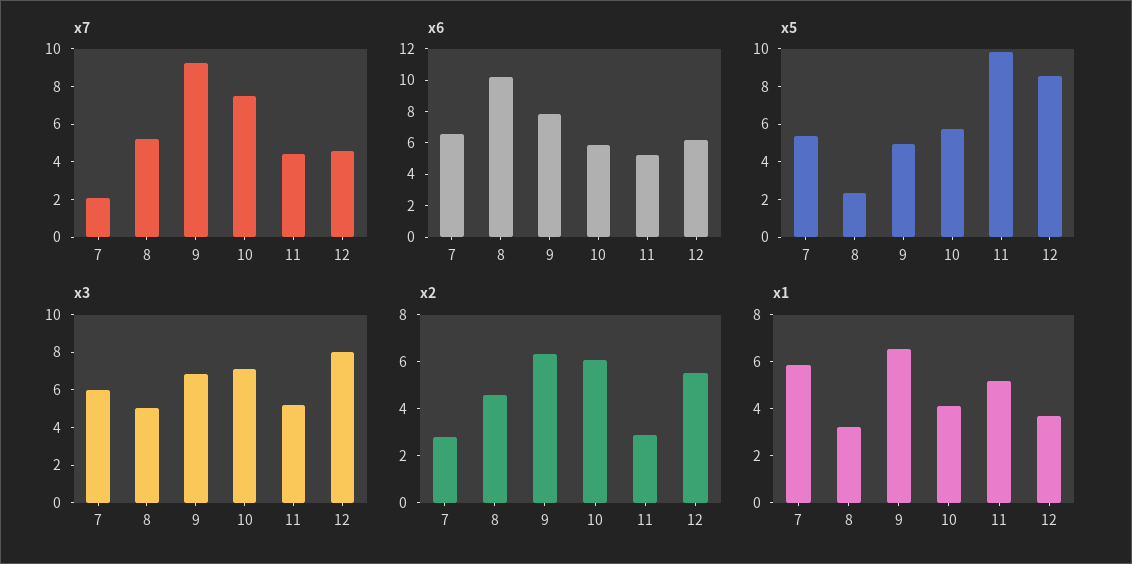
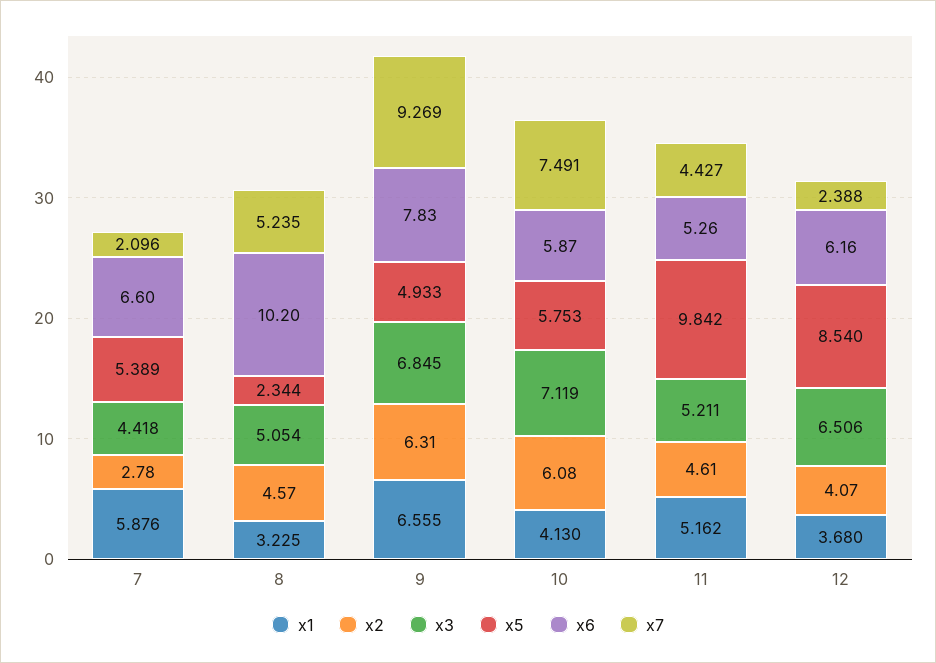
  {
    "x7": {
      "7": 2.096,
      "8": 5.235,
      "9": 9.269,
      "10": 7.491,
      "11": 4.427,
-     "12": 4.5
+     "12": 2.388
    },
    "x6": {
      "7": 6.6,
      "8": 10.2,
      "9": 7.83,
      "10": 5.87,
      "11": 5.26,
      "12": 6.16
    },
    "x5": {
      "7": 5.389,
      "8": 2.344,
      "9": 4.933,
      "10": 5.753,
      "11": 9.842,
      "12": 8.54
    },
    "x3": {
-     "7": 6,
+     "7": 4.418,
      "8": 5.054,
      "9": 6.845,
      "10": 7.119,
      "11": 5.211,
-     "12": 8
+     "12": 6.506
    },
    "x2": {
      "7": 2.78,
      "8": 4.57,
      "9": 6.31,
      "10": 6.08,
-     "11": 3,
+     "11": 4.61,
-     "12": 5.5
+     "12": 4.07
    },
    "x1": {
      "7": 5.876,
      "8": 3.225,
      "9": 6.555,
      "10": 4.13,
      "11": 5.162,
      "12": 3.68
    }
  }

